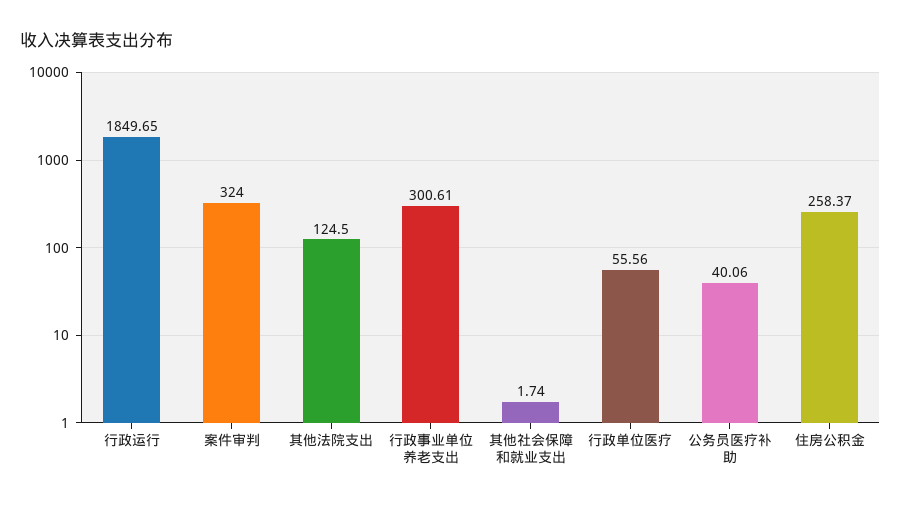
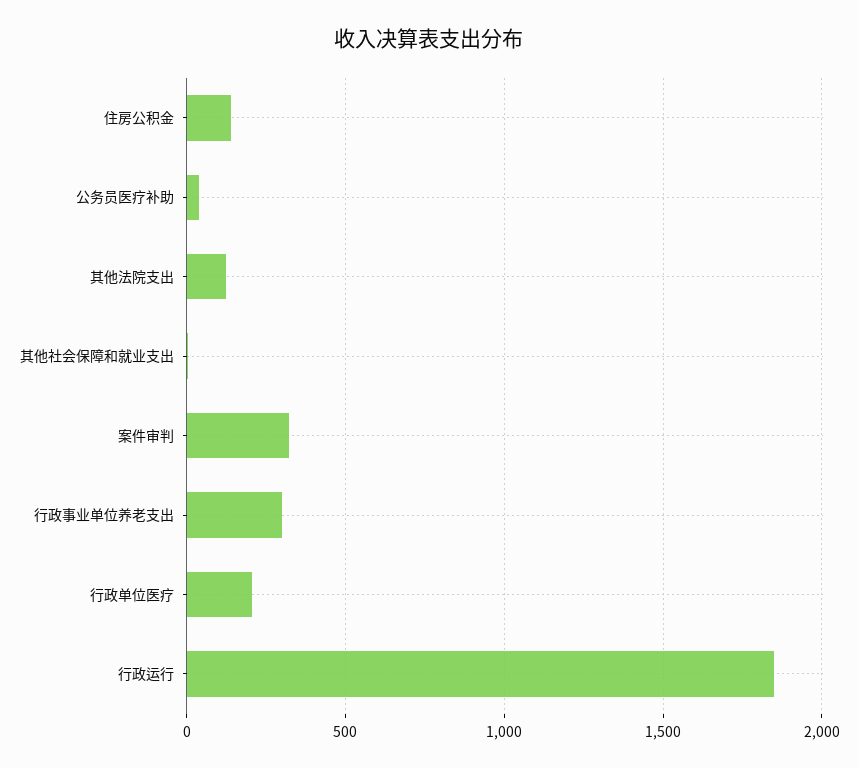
  {
    "行政运行": 1849.65,
    "案件审判": 324,
    "其他法院支出": 124.5,
    "行政事业单位养老支出": 300.61,
    "其他社会保障和就业支出": 1.74,
-   "行政单位医疗": 55.56,
+   "行政单位医疗": 200,
    "公务员医疗补助": 40.06,
-   "住房公积金": 258.37
+   "住房公积金": 150
  }

